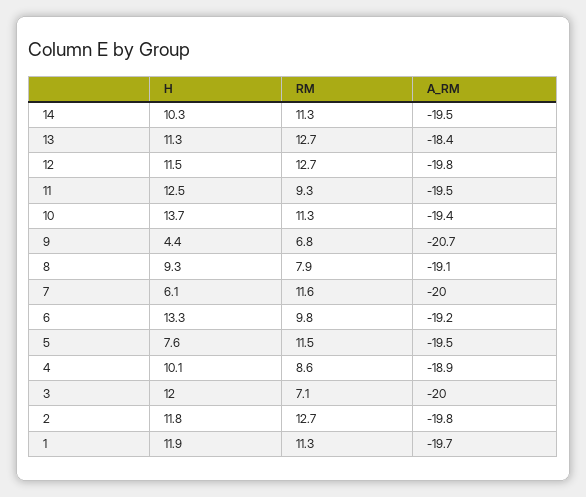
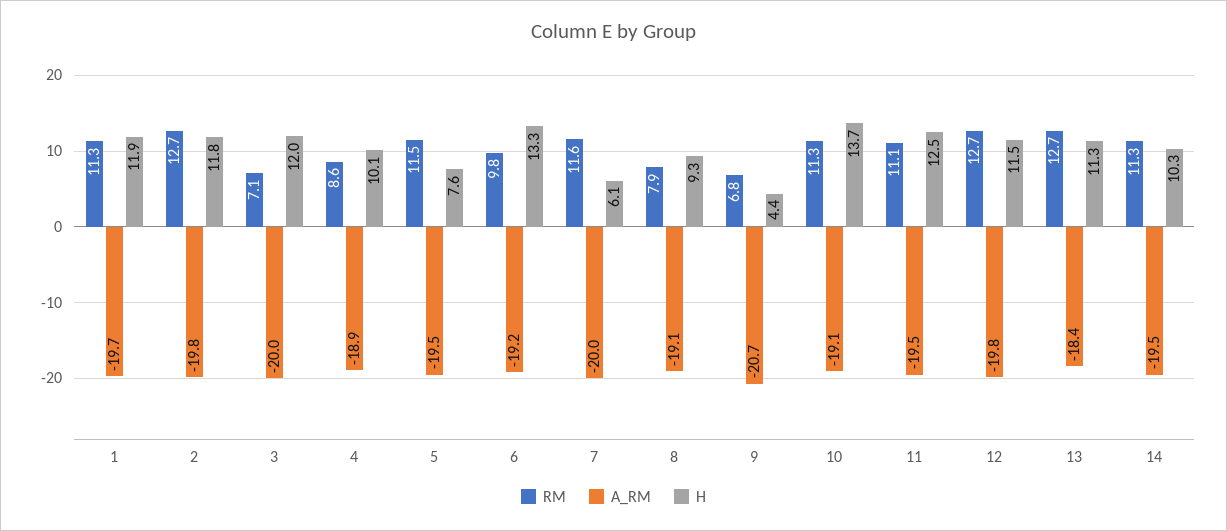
  {
    "H": {
      "14": 10.3,
      "13": 11.3,
      "12": 11.5,
      "11": 12.5,
      "10": 13.7,
      "9": 4.4,
      "8": 9.3,
      "7": 6.1,
      "6": 13.3,
      "5": 7.6,
      "4": 10.1,
      "3": 12,
      "2": 11.8,
      "1": 11.9
    },
    "RM": {
      "14": 11.3,
      "13": 12.7,
      "12": 12.7,
-     "11": 9.3,
+     "11": 11.1,
      "10": 11.3,
      "9": 6.8,
      "8": 7.9,
      "7": 11.6,
      "6": 9.8,
      "5": 11.5,
      "4": 8.6,
      "3": 7.1,
      "2": 12.7,
      "1": 11.3
    },
    "A_RM": {
      "14": -19.5,
      "13": -18.4,
      "12": -19.8,
      "11": -19.5,
-     "10": -19.4,
+     "10": -19.1,
      "9": -20.7,
      "8": -19.1,
      "7": -20,
      "6": -19.2,
      "5": -19.5,
      "4": -18.9,
      "3": -20,
      "2": -19.8,
      "1": -19.7
    }
  }

